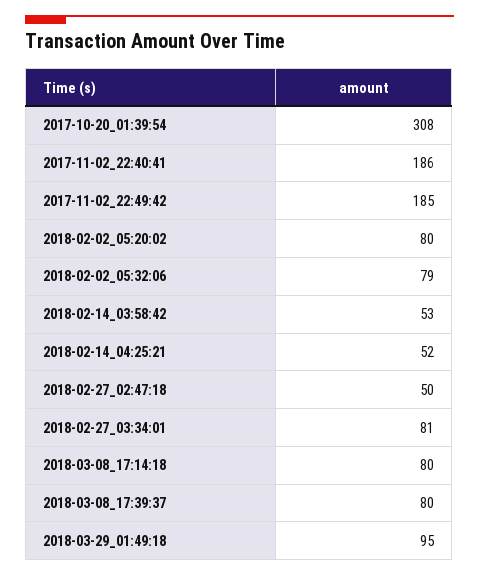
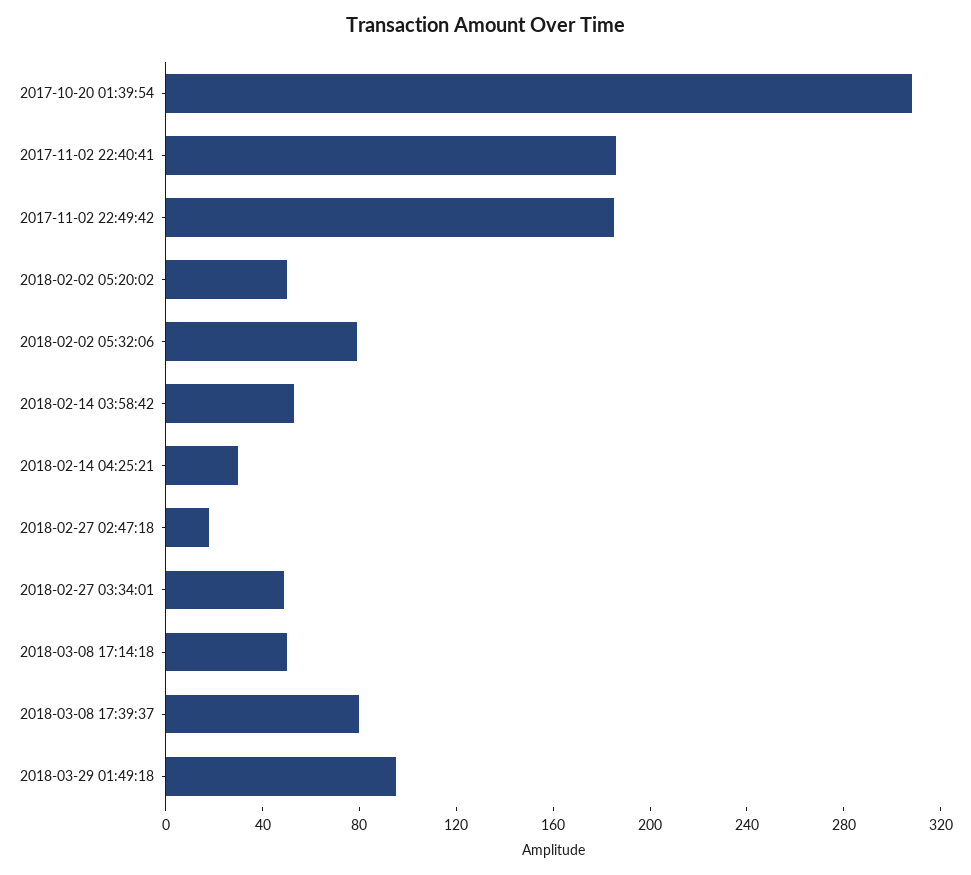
  {
    "2017-10-20_01:39:54": 308,
    "2017-11-02_22:40:41": 186,
    "2017-11-02_22:49:42": 185,
-   "2018-02-02_05:20:02": 80,
+   "2018-02-02_05:20:02": 50,
    "2018-02-02_05:32:06": 79,
    "2018-02-14_03:58:42": 53,
-   "2018-02-14_04:25:21": 52,
+   "2018-02-14_04:25:21": 30,
-   "2018-02-27_02:47:18": 50,
+   "2018-02-27_02:47:18": 20,
-   "2018-02-27_03:34:01": 81,
+   "2018-02-27_03:34:01": 50,
-   "2018-03-08_17:14:18": 80,
+   "2018-03-08_17:14:18": 50,
    "2018-03-08_17:39:37": 80,
    "2018-03-29_01:49:18": 95
  }

